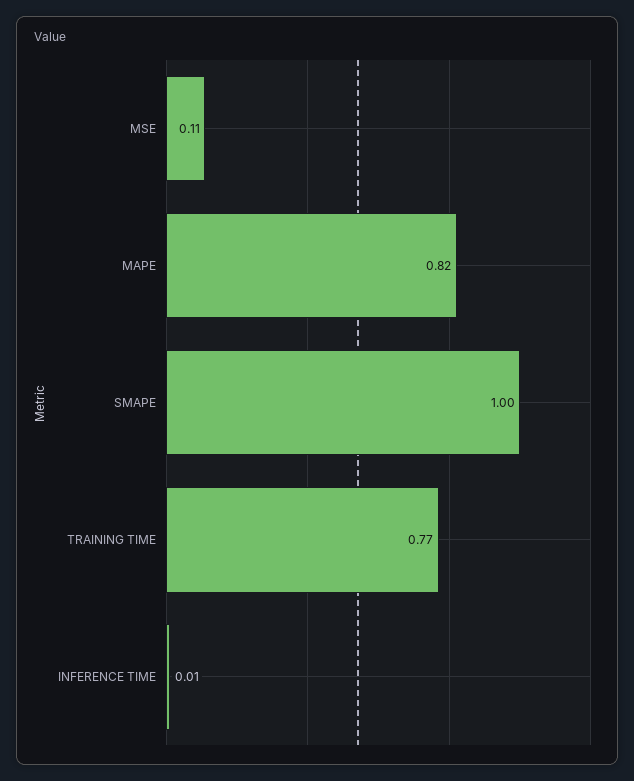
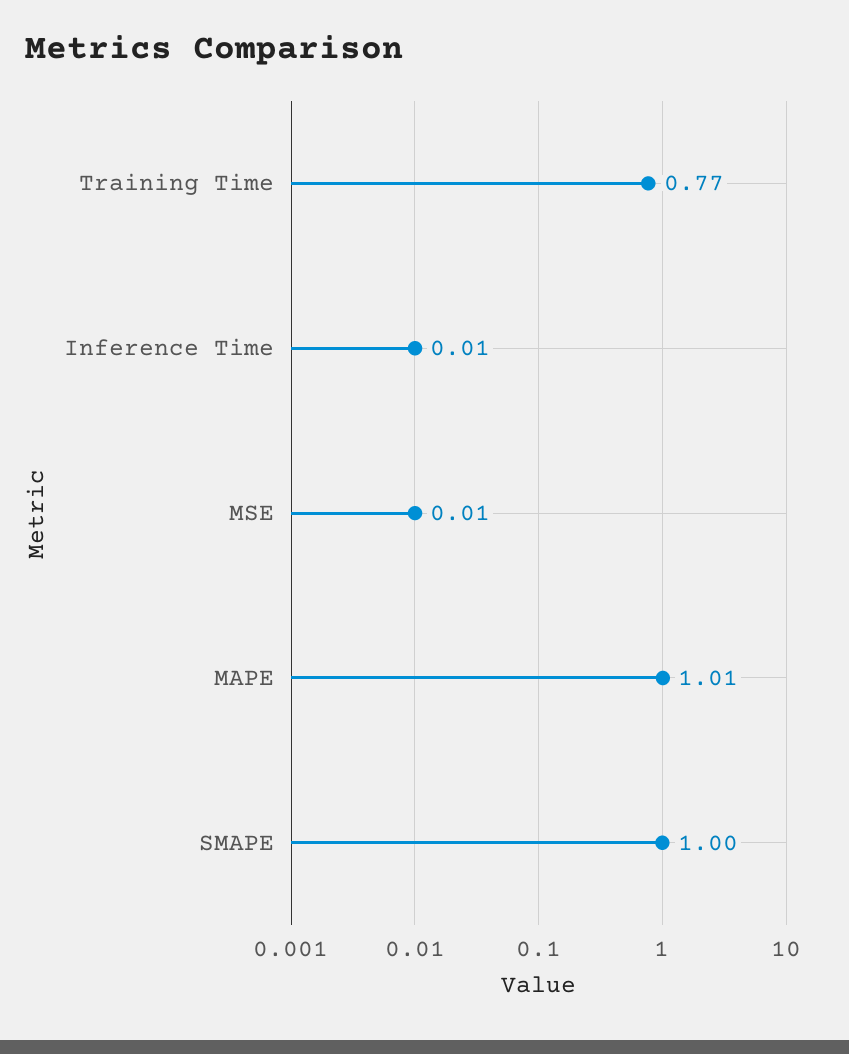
  {
-   "MSE": 0.11,
+   "MSE": 0.01,
-   "MAPE": 0.82,
+   "MAPE": 1.01,
    "SMAPE": 1,
    "TRAINING TIME": 0.77,
    "INFERENCE TIME": 0.01
  }

